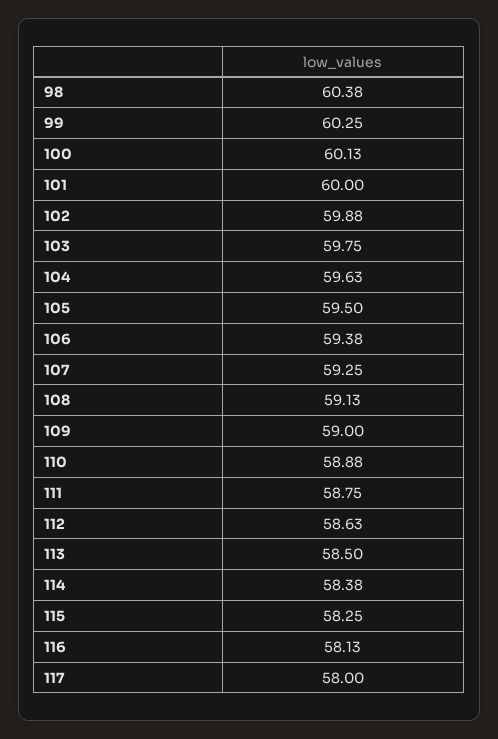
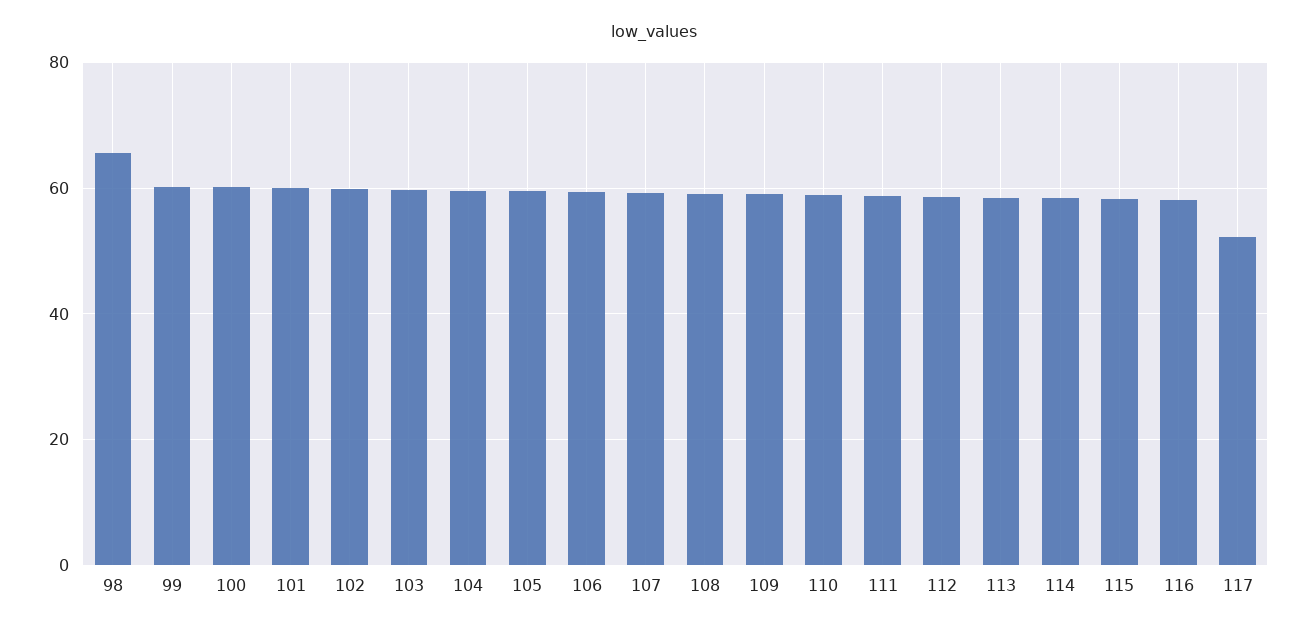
  {
-   "98": 60.38,
+   "98": 66,
    "99": 60.25,
    "100": 60.13,
    "101": 60,
    "102": 59.88,
    "103": 59.75,
    "104": 59.63,
    "105": 59.5,
    "106": 59.38,
    "107": 59.25,
    "108": 59.13,
    "109": 59,
    "110": 58.88,
    "111": 58.75,
    "112": 58.63,
    "113": 58.5,
    "114": 58.38,
    "115": 58.25,
    "116": 58.13,
-   "117": 58
+   "117": 52
  }

